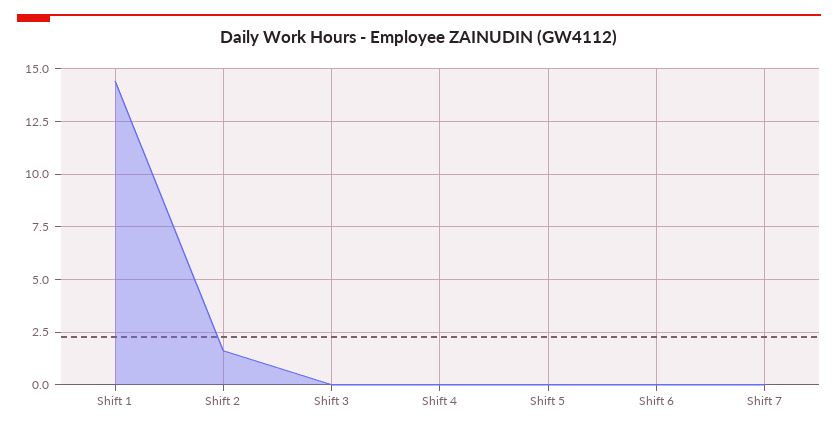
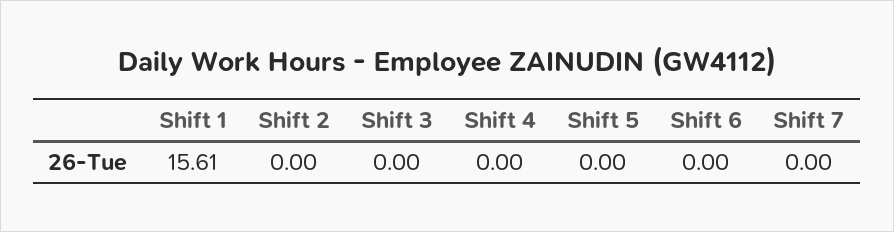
  {
-   "Shift 1": 14.5,
+   "Shift 1": 15.61,
-   "Shift 2": 1.5,
+   "Shift 2": 0,
    "Shift 3": 0,
    "Shift 4": 0,
    "Shift 5": 0,
    "Shift 6": 0,
    "Shift 7": 0
  }

